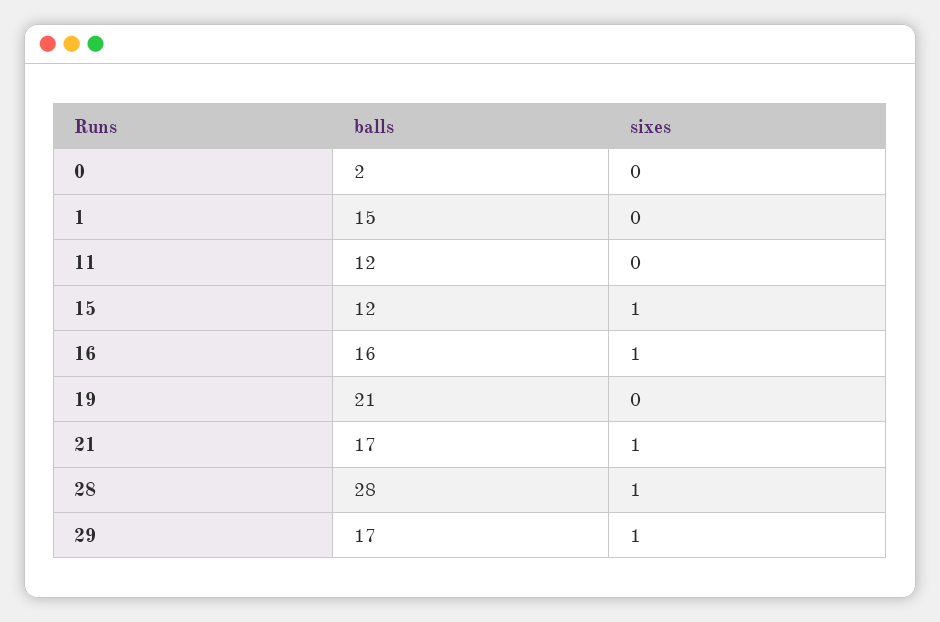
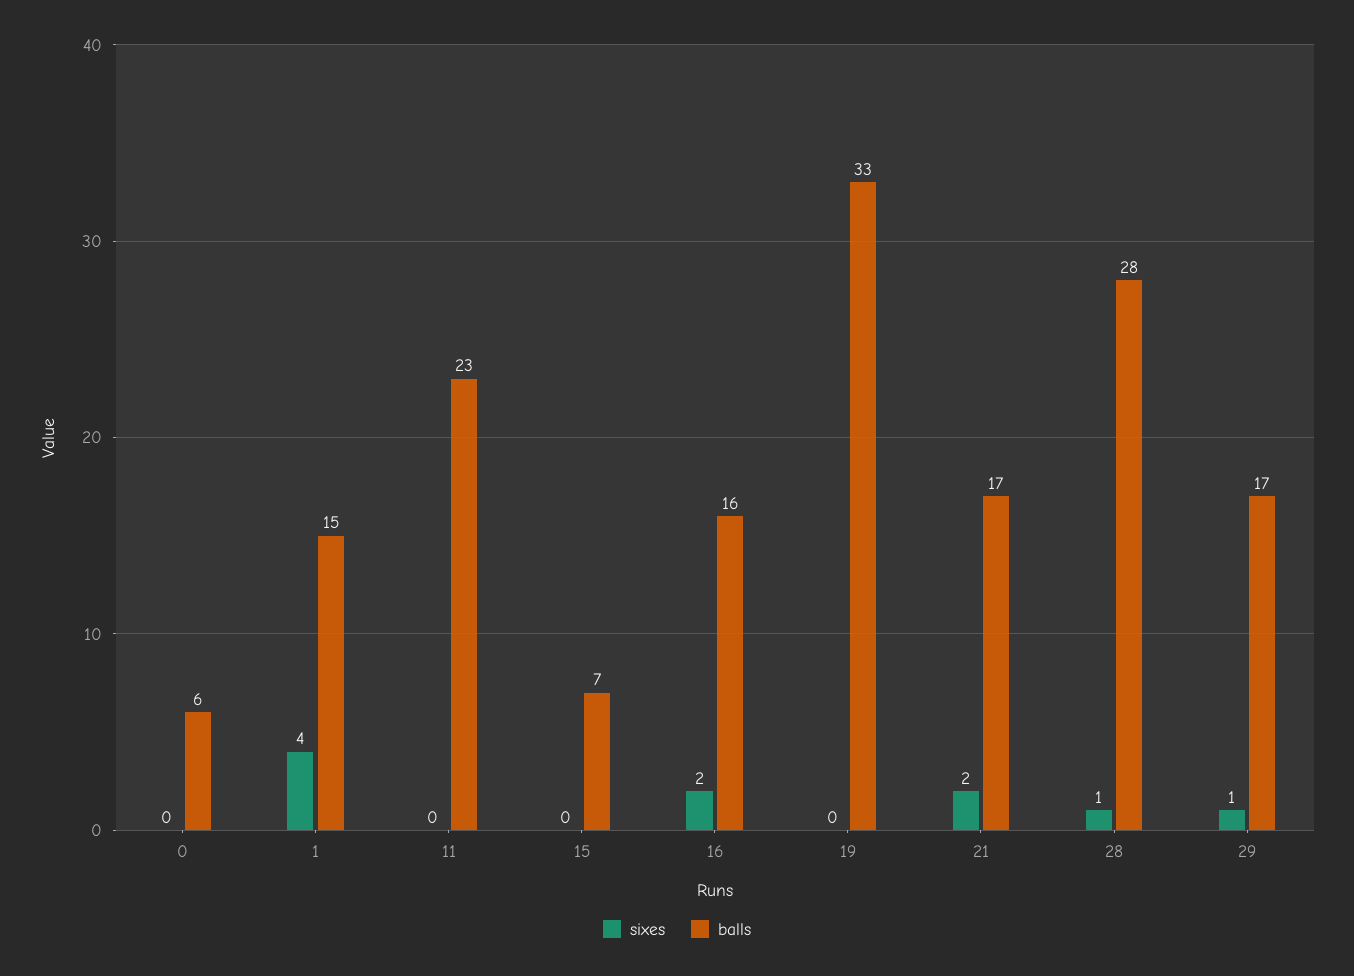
  {
    "balls": {
-     "0": 2,
+     "0": 6,
      "1": 15,
-     "11": 12,
+     "11": 23,
-     "15": 12,
+     "15": 7,
      "16": 16,
-     "19": 21,
+     "19": 33,
      "21": 17,
      "28": 28,
      "29": 17
    },
    "sixes": {
      "0": 0,
-     "1": 0,
+     "1": 4,
      "11": 0,
-     "15": 1,
+     "15": 0,
-     "16": 1,
+     "16": 2,
      "19": 0,
-     "21": 1,
+     "21": 2,
      "28": 1,
      "29": 1
    }
  }

